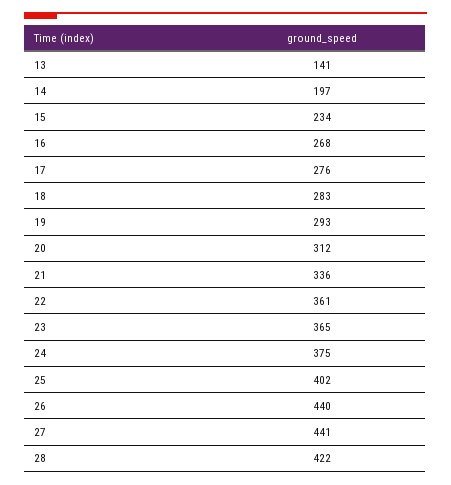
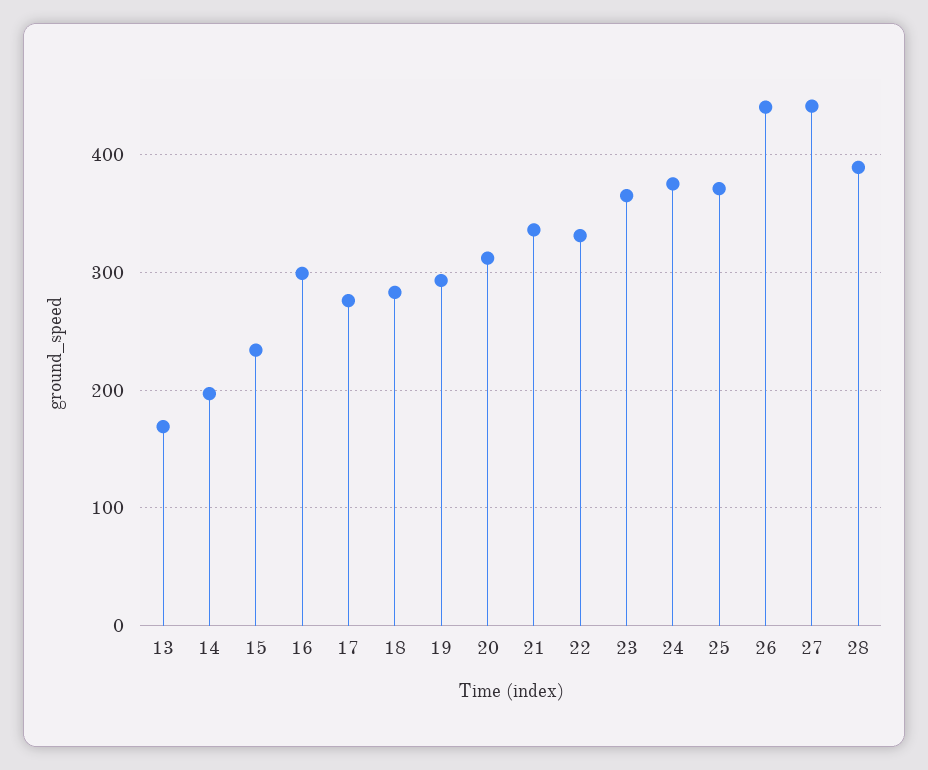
  {
-   "13": 141,
+   "13": 170,
    "14": 197,
    "15": 234,
-   "16": 268,
+   "16": 300,
    "17": 276,
    "18": 283,
    "19": 293,
    "20": 312,
    "21": 336,
-   "22": 361,
+   "22": 330,
    "23": 365,
    "24": 375,
-   "25": 402,
+   "25": 370,
    "26": 440,
    "27": 441,
-   "28": 422
+   "28": 390
  }

